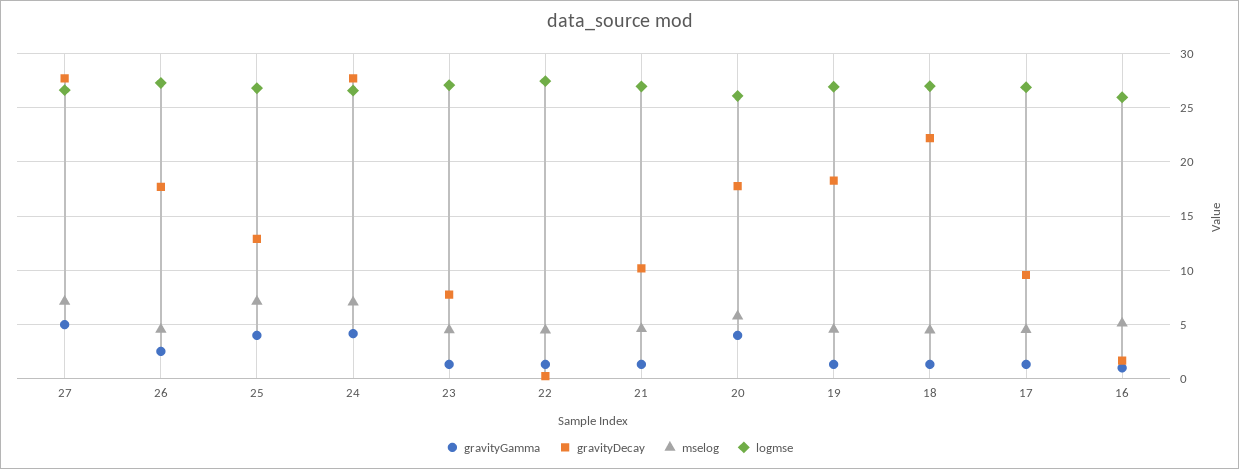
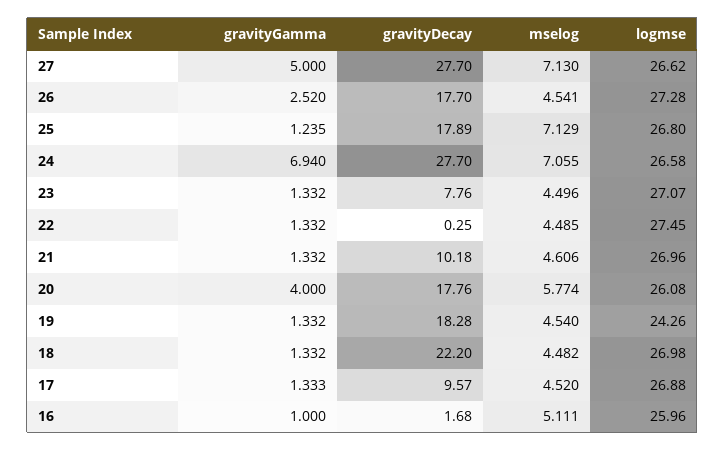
  {
    "gravityGamma": {
      "27": 5,
      "26": 2.52,
-     "25": 4,
+     "25": 1.235,
-     "24": 4,
+     "24": 6.94,
      "23": 1.332,
      "22": 1.332,
      "21": 1.332,
      "20": 4,
      "19": 1.332,
      "18": 1.332,
      "17": 1.333,
      "16": 1
    },
    "gravityDecay": {
      "27": 27.7,
      "26": 17.7,
-     "25": 13,
+     "25": 17.89,
      "24": 27.7,
      "23": 7.76,
      "22": 0.25,
      "21": 10.18,
      "20": 17.76,
      "19": 18.28,
      "18": 22.2,
      "17": 9.57,
      "16": 1.68
    },
    "mselog": {
      "27": 7.13,
      "26": 4.541,
      "25": 7.129,
      "24": 7.055,
      "23": 4.496,
      "22": 4.485,
      "21": 4.606,
      "20": 5.774,
      "19": 4.54,
      "18": 4.482,
      "17": 4.52,
      "16": 5.111
    },
    "logmse": {
      "27": 26.62,
      "26": 27.28,
      "25": 26.8,
      "24": 26.58,
      "23": 27.07,
      "22": 27.45,
      "21": 26.96,
      "20": 26.08,
-     "19": 27,
+     "19": 24.26,
      "18": 26.98,
      "17": 26.88,
      "16": 25.96
    }
  }

